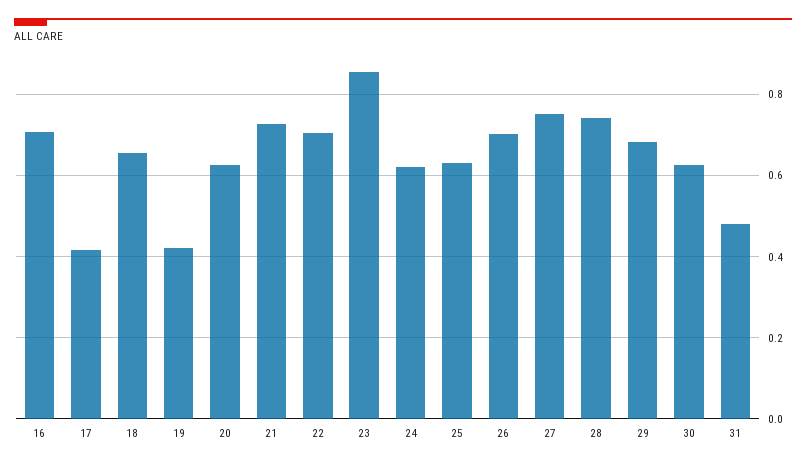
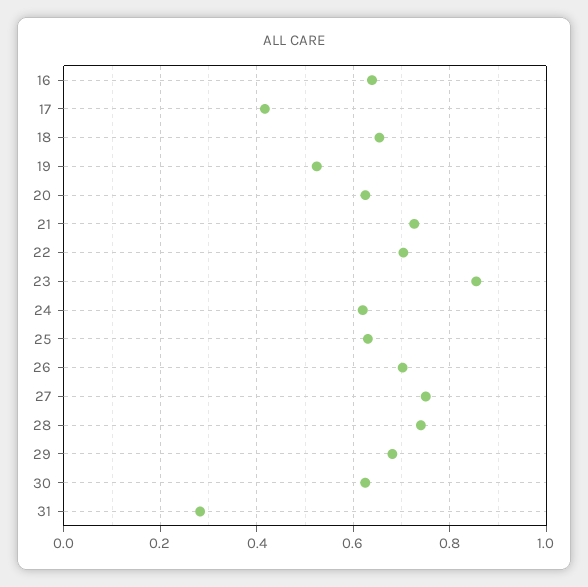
  {
-   "16": 0.7,
+   "16": 0.64,
    "17": 0.42,
    "18": 0.66,
-   "19": 0.42,
+   "19": 0.52,
    "20": 0.62,
    "21": 0.72,
    "22": 0.7,
    "23": 0.86,
    "24": 0.62,
    "25": 0.64,
    "26": 0.7,
    "27": 0.76,
    "28": 0.74,
    "29": 0.68,
    "30": 0.62,
-   "31": 0.48
+   "31": 0.28
  }

